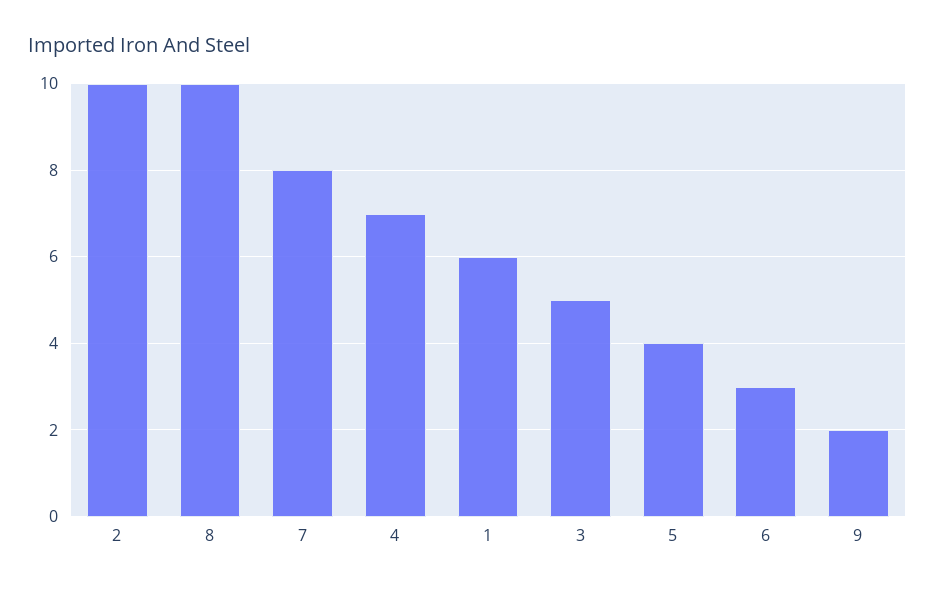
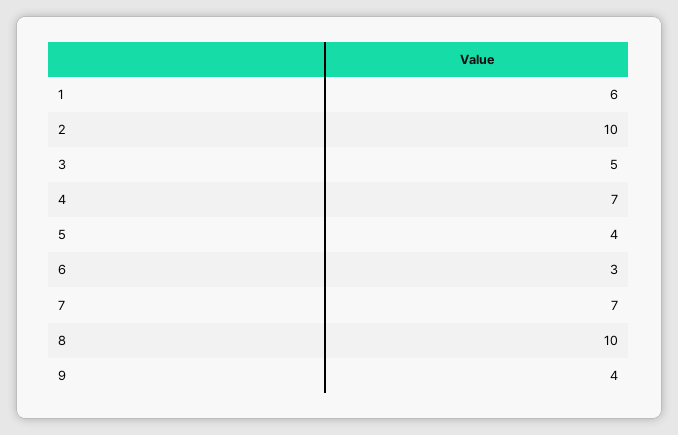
  {
    "2": 10,
    "8": 10,
-   "7": 8,
+   "7": 7,
    "4": 7,
    "1": 6,
    "3": 5,
    "5": 4,
    "6": 3,
-   "9": 2
+   "9": 4
  }

